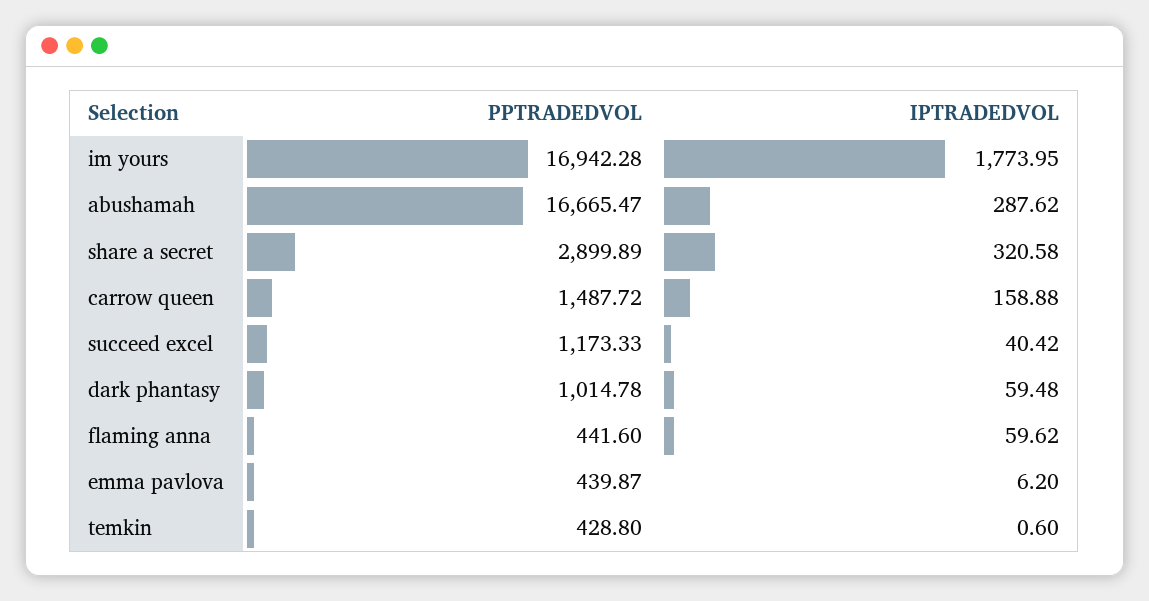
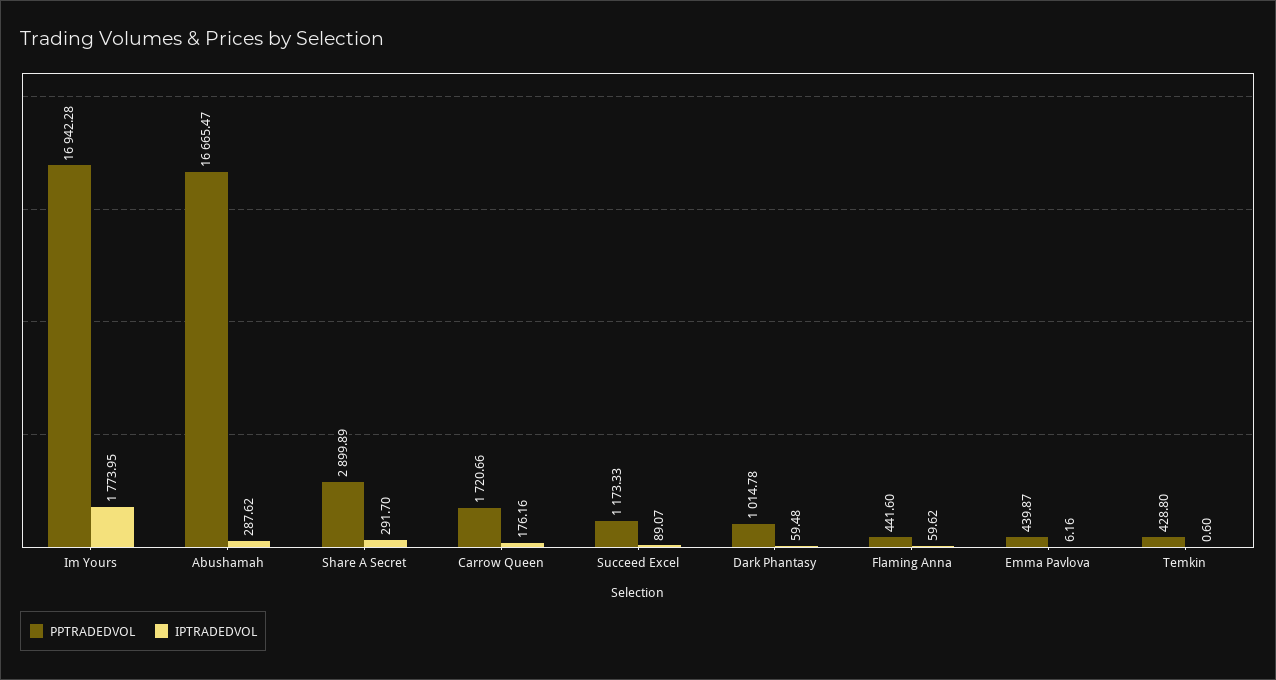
  {
    "PPTRADEDVOL": {
      "im yours": 16942.28,
      "abushamah": 16665.47,
      "share a secret": 2899.89,
-     "carrow queen": 1487.72,
+     "carrow queen": 1720.66,
      "succeed excel": 1173.33,
      "dark phantasy": 1014.78,
      "flaming anna": 441.6,
      "emma pavlova": 439.87,
      "temkin": 428.8
    },
    "IPTRADEDVOL": {
      "im yours": 1773.95,
      "abushamah": 287.62,
-     "share a secret": 320.58,
+     "share a secret": 291.7,
-     "carrow queen": 158.88,
+     "carrow queen": 176.16,
-     "succeed excel": 40.42,
+     "succeed excel": 89.07,
      "dark phantasy": 59.48,
      "flaming anna": 59.62,
-     "emma pavlova": 6.2,
+     "emma pavlova": 6.16,
      "temkin": 0.6
    }
  }

